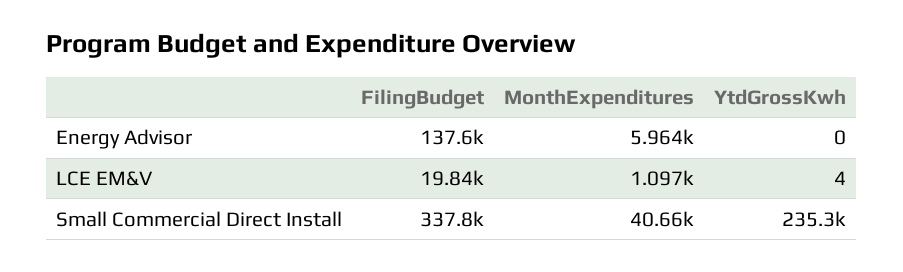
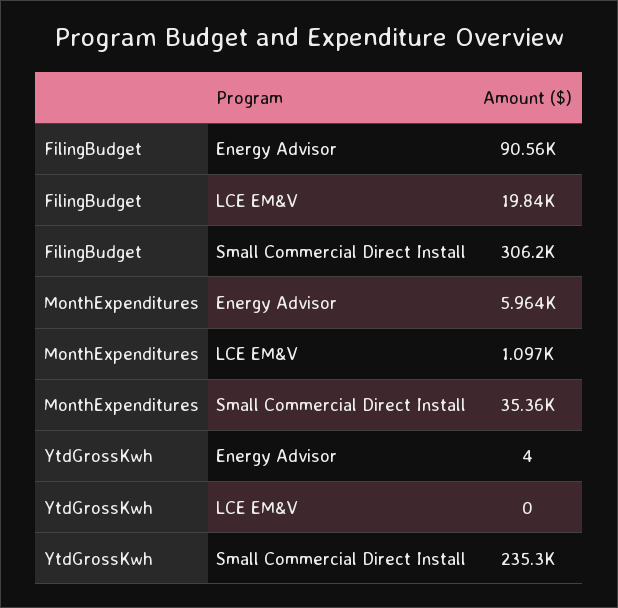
  {
    "FilingBudget": {
-     "Energy Advisor": 137600,
+     "Energy Advisor": 90560,
      "LCE EM&V": 19840,
-     "Small Commercial Direct Install": 337800
+     "Small Commercial Direct Install": 306200
    },
    "MonthExpenditures": {
      "Energy Advisor": 5964,
      "LCE EM&V": 1097,
-     "Small Commercial Direct Install": 40660
+     "Small Commercial Direct Install": 35360
    },
    "YtdGrossKwh": {
-     "Energy Advisor": 0,
+     "Energy Advisor": 4,
-     "LCE EM&V": 4,
+     "LCE EM&V": 0,
      "Small Commercial Direct Install": 235300
    }
  }

